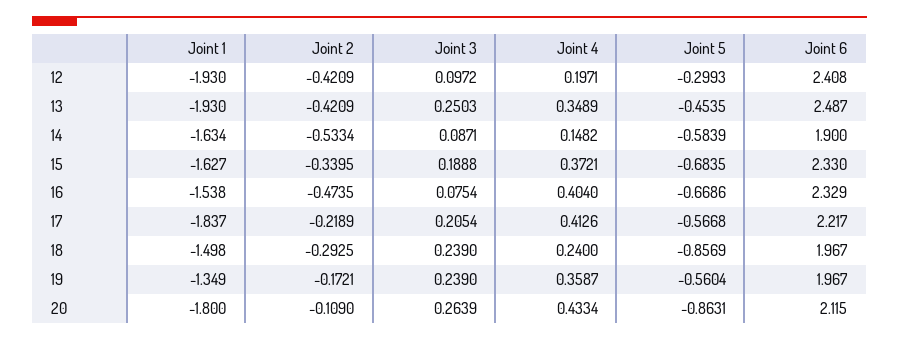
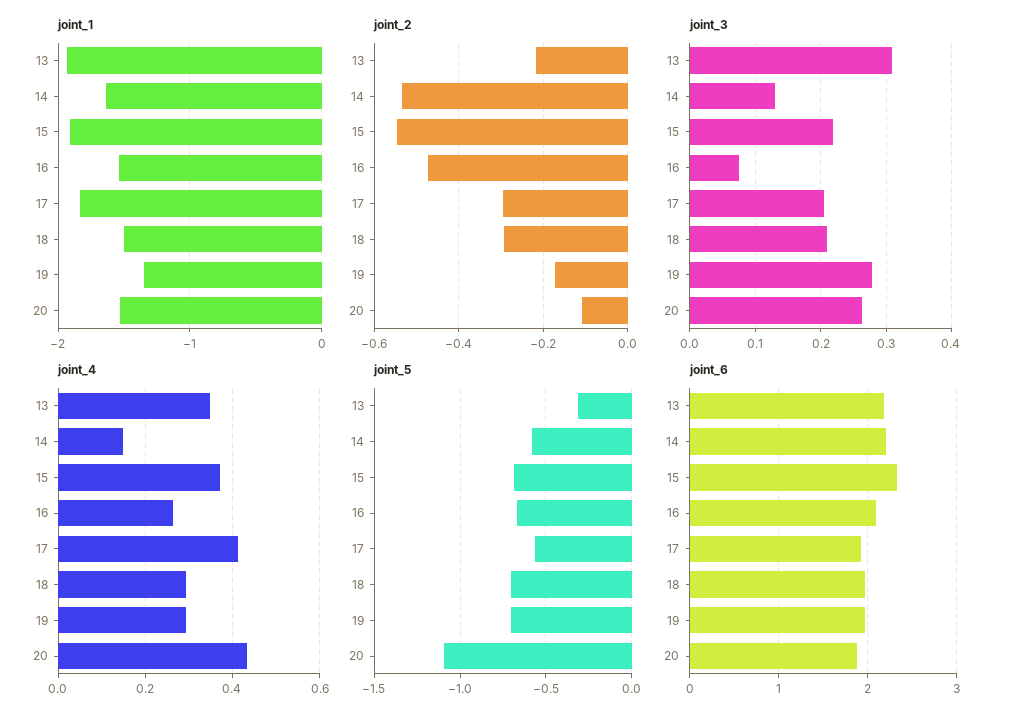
  {
    "Joint 1": {
-     "12": -1.93,
      "13": -1.93,
      "14": -1.634,
-     "15": -1.627,
+     "15": -1.9,
      "16": -1.538,
      "17": -1.837,
      "18": -1.498,
      "19": -1.349,
-     "20": -1.8
+     "20": -1.5
    },
    "Joint 2": {
-     "12": -0.4209,
-     "13": -0.4209,
+     "13": -0.22,
      "14": -0.5334,
-     "15": -0.3395,
+     "15": -0.54,
      "16": -0.4735,
-     "17": -0.2189,
+     "17": -0.3,
      "18": -0.2925,
      "19": -0.1721,
      "20": -0.109
    },
    "Joint 3": {
-     "12": 0.0972,
-     "13": 0.2503,
+     "13": 0.31,
-     "14": 0.0871,
+     "14": 0.13,
-     "15": 0.1888,
+     "15": 0.22,
      "16": 0.0754,
      "17": 0.2054,
-     "18": 0.239,
+     "18": 0.21,
-     "19": 0.239,
+     "19": 0.28,
      "20": 0.2639
    },
    "Joint 4": {
-     "12": 0.1971,
      "13": 0.3489,
      "14": 0.1482,
      "15": 0.3721,
-     "16": 0.404,
+     "16": 0.26,
      "17": 0.4126,
-     "18": 0.24,
+     "18": 0.3,
-     "19": 0.3587,
+     "19": 0.3,
      "20": 0.4334
    },
    "Joint 5": {
-     "12": -0.2993,
-     "13": -0.4535,
+     "13": -0.3,
      "14": -0.5839,
      "15": -0.6835,
      "16": -0.6686,
      "17": -0.5668,
-     "18": -0.8569,
+     "18": -0.7,
-     "19": -0.5604,
+     "19": -0.7,
-     "20": -0.8631
+     "20": -1.1
    },
    "Joint 6": {
-     "12": 2.408,
-     "13": 2.487,
+     "13": 2.2,
-     "14": 1.9,
+     "14": 2.2,
      "15": 2.33,
-     "16": 2.329,
+     "16": 2.1,
-     "17": 2.217,
+     "17": 1.9,
      "18": 1.967,
      "19": 1.967,
-     "20": 2.115
+     "20": 1.9
    }
  }

